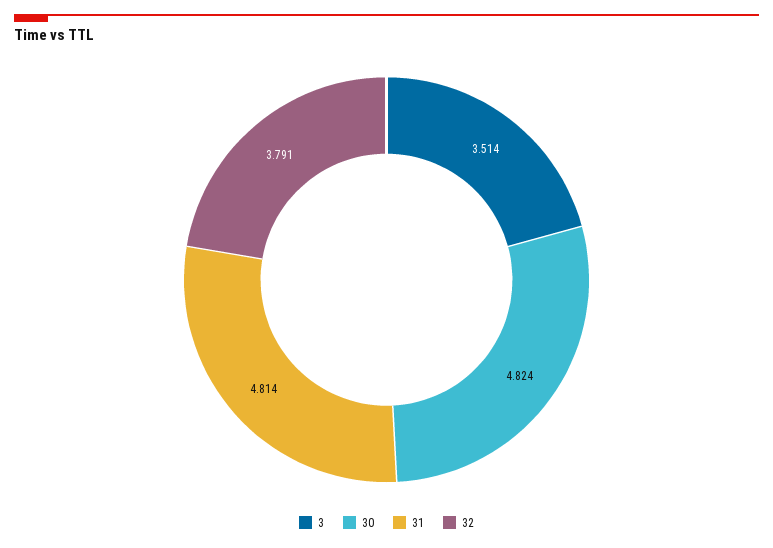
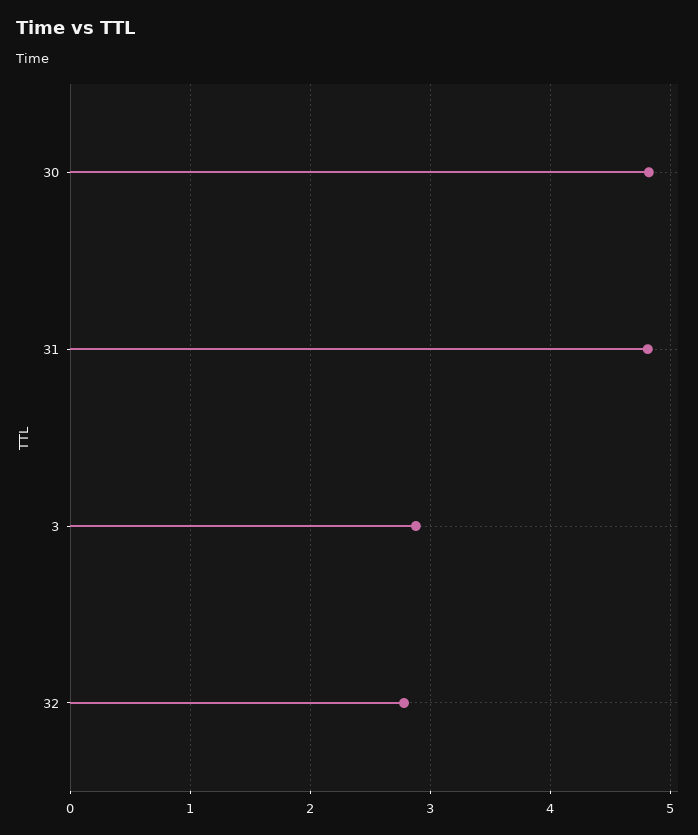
  {
-   "3": 3.514,
+   "3": 2.9,
    "30": 4.824,
    "31": 4.814,
-   "32": 3.791
+   "32": 2.8
  }

